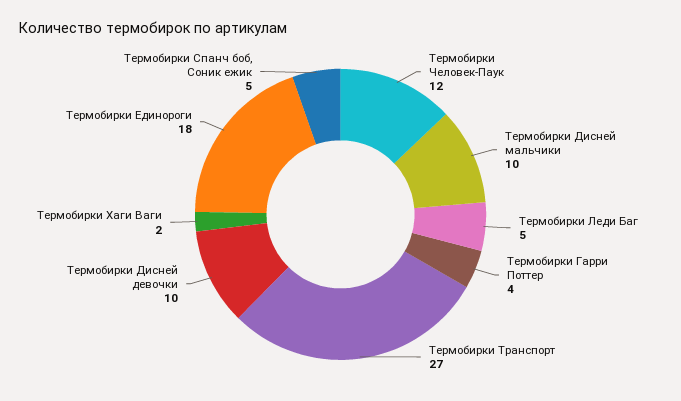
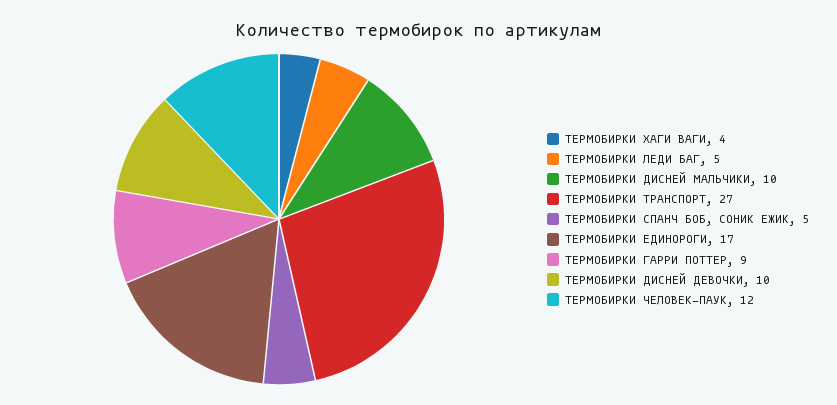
  {
    "Термобирки Человек-Паук": 12,
    "Термобирки Дисней мальчики": 10,
    "Термобирки Леди Баг": 5,
-   "Термобирки Гарри Поттер": 4,
+   "Термобирки Гарри Поттер": 9,
    "Термобирки Транспорт": 27,
    "Термобирки Дисней девочки": 10,
-   "Термобирки Хаги Ваги": 2,
+   "Термобирки Хаги Ваги": 4,
-   "Термобирки Единороги": 18,
+   "Термобирки Единороги": 17,
    "Термобирки Спанч боб, Соник ежик": 5
  }

